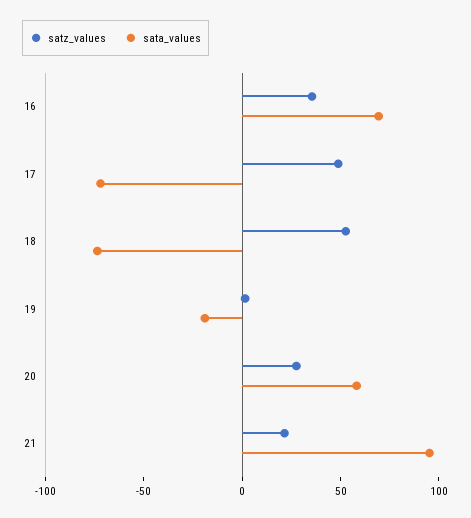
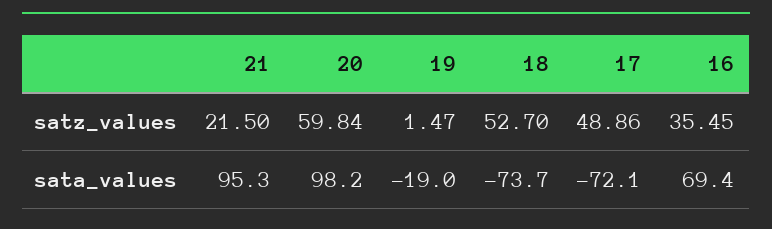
  {
    "satz_values": {
      "16": 35.45,
      "17": 48.86,
      "18": 52.7,
      "19": 1.47,
-     "20": 30,
+     "20": 59.84,
      "21": 21.5
    },
    "sata_values": {
      "16": 69.4,
      "17": -72.1,
      "18": -73.7,
      "19": -19,
-     "20": 60,
+     "20": 98.2,
      "21": 95.3
    }
  }

